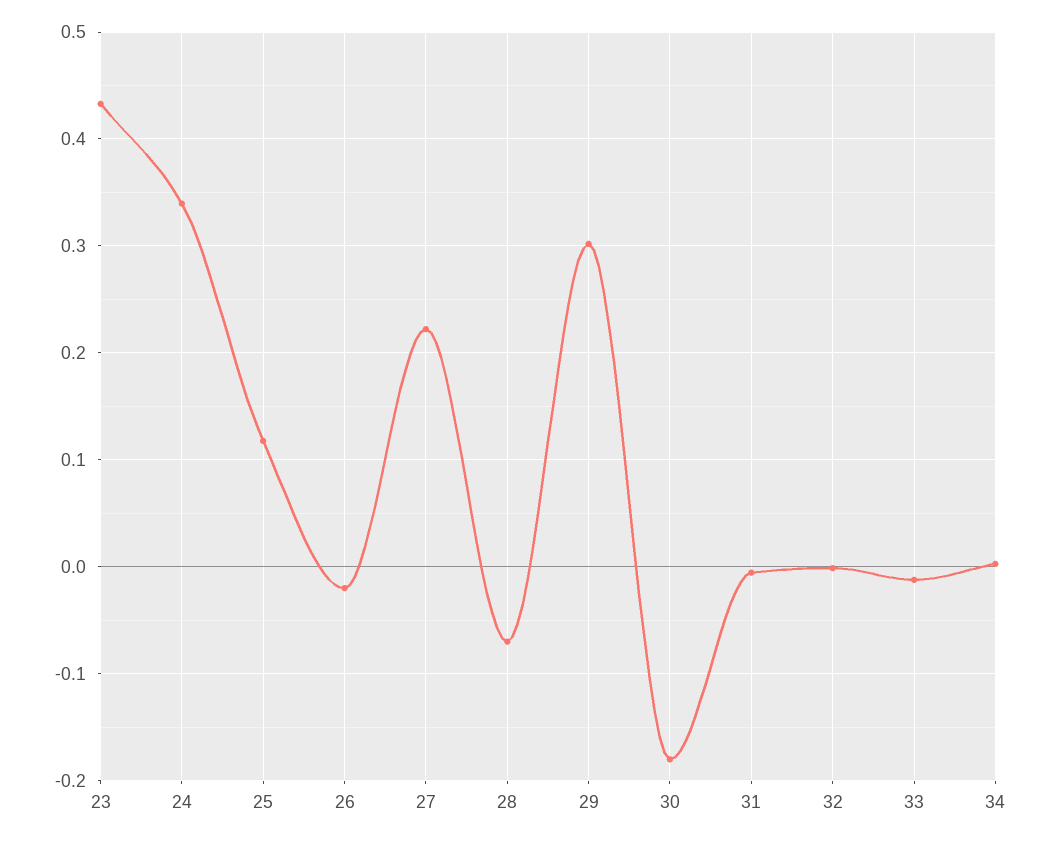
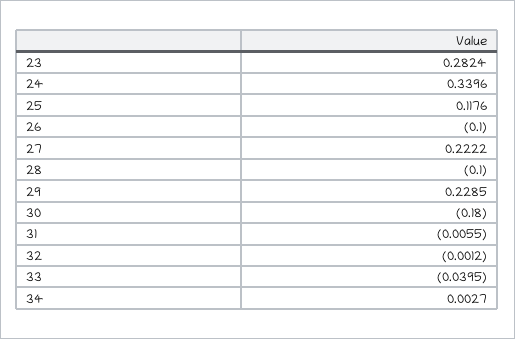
  {
-   "23": 0.43,
+   "23": 0.2824,
    "24": 0.3396,
    "25": 0.1176,
-   "26": -0.02,
+   "26": -0.1,
    "27": 0.2222,
-   "28": -0.07,
+   "28": -0.1,
-   "29": 0.3,
+   "29": 0.2285,
    "30": -0.18,
    "31": -0.0055,
    "32": -0.0012,
-   "33": -0.01,
+   "33": -0.0395,
    "34": 0.0027
  }

